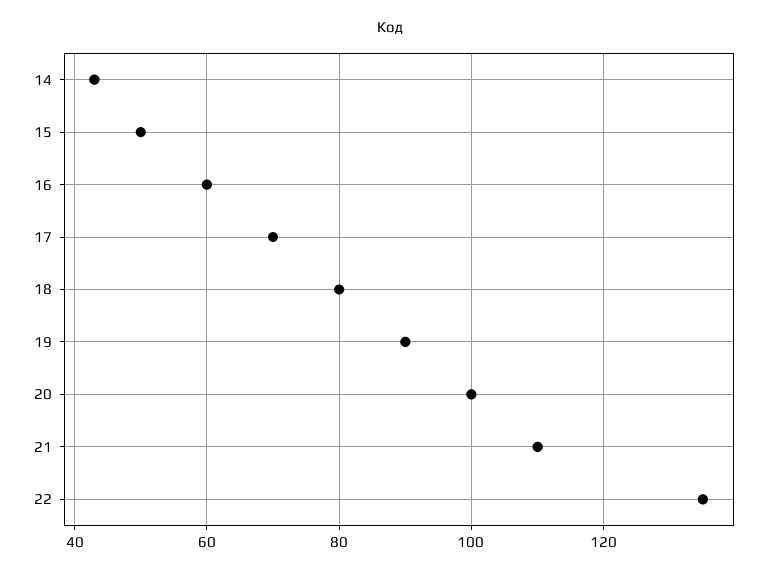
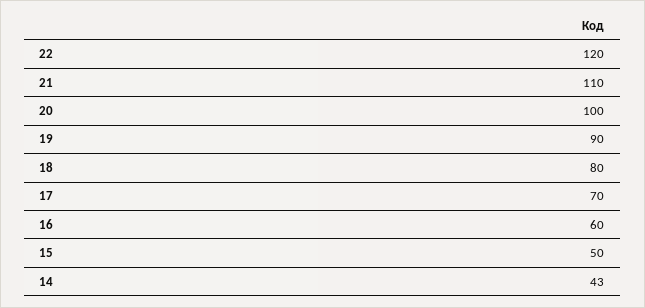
  {
    "14": 43,
    "15": 50,
    "16": 60,
    "17": 70,
    "18": 80,
    "19": 90,
    "20": 100,
    "21": 110,
-   "22": 135
+   "22": 120
  }

